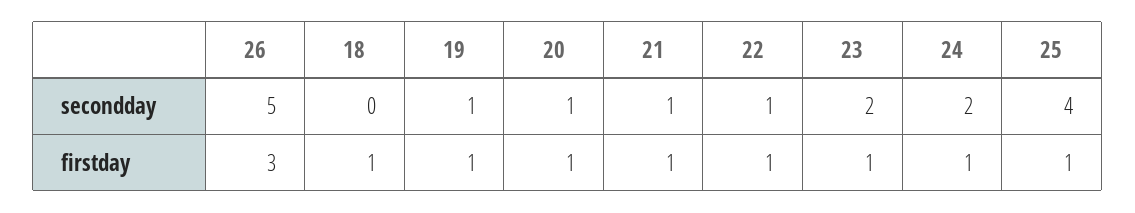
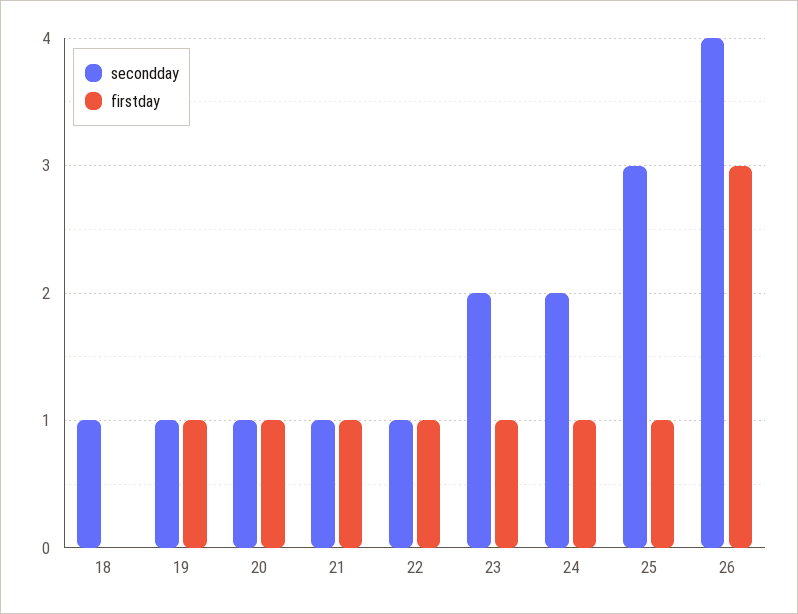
  {
    "secondday": {
-     "26": 5,
+     "26": 4,
-     "18": 0,
+     "18": 1,
      "19": 1,
      "20": 1,
      "21": 1,
      "22": 1,
      "23": 2,
      "24": 2,
-     "25": 4
+     "25": 3
    },
    "firstday": {
      "26": 3,
-     "18": 1,
+     "18": 0,
      "19": 1,
      "20": 1,
      "21": 1,
      "22": 1,
      "23": 1,
      "24": 1,
      "25": 1
    }
  }

